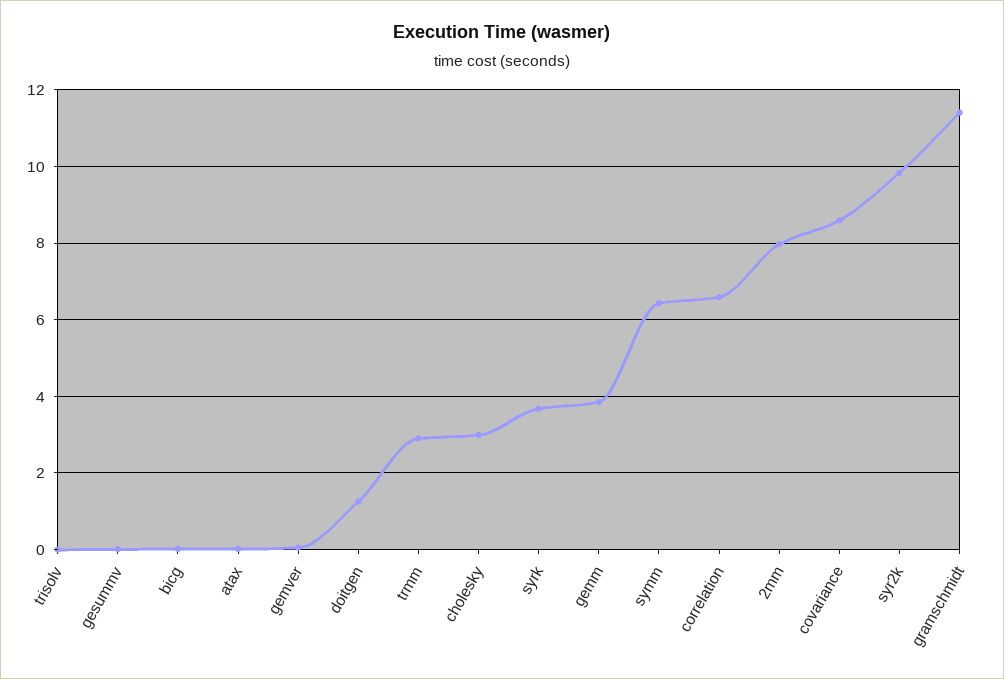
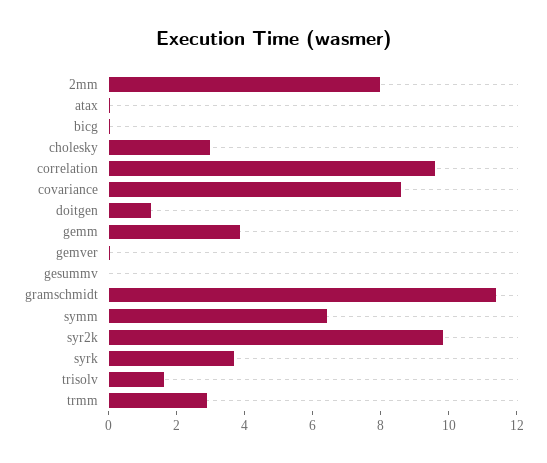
  {
-   "trisolv": 0,
+   "trisolv": 1.5,
    "gesummv": 0,
    "bicg": 0,
    "atax": 0,
    "gemver": 0,
    "doitgen": 1.2,
    "trmm": 3,
    "cholesky": 3,
    "syrk": 3.6,
    "gemm": 3.8,
    "symm": 6.4,
-   "correlation": 6.6,
+   "correlation": 9.5,
    "2mm": 8,
    "covariance": 8.6,
    "syr2k": 9.8,
    "gramschmidt": 11.4
  }

